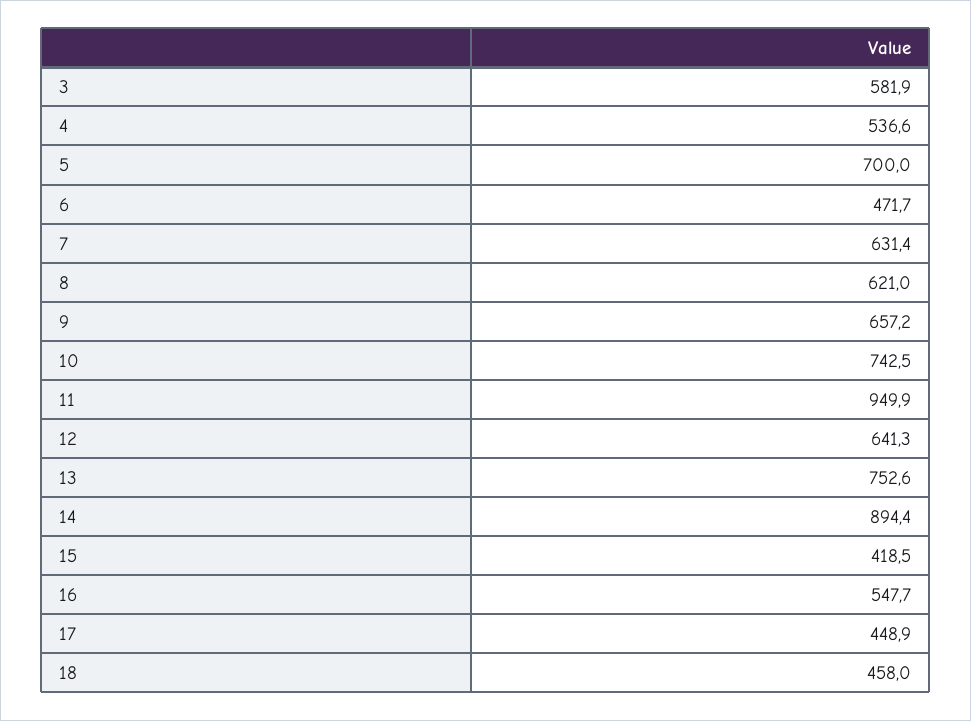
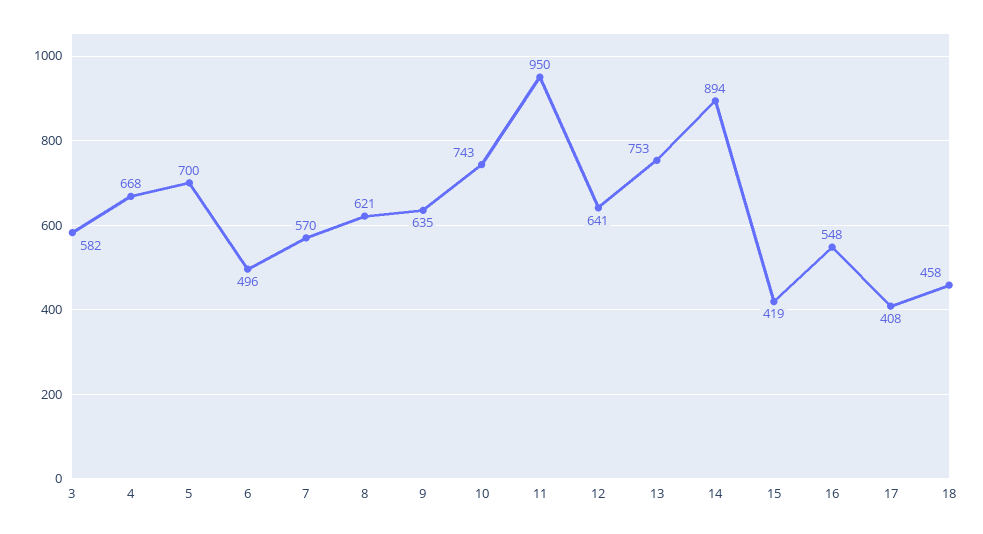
  {
    "3": 581.9,
-   "4": 536.6,
+   "4": 668,
    "5": 700,
-   "6": 471.7,
+   "6": 496,
-   "7": 631.4,
+   "7": 570,
    "8": 621,
-   "9": 657.2,
+   "9": 635,
    "10": 742.5,
    "11": 949.9,
    "12": 641.3,
    "13": 752.6,
    "14": 894.4,
    "15": 418.5,
    "16": 547.7,
-   "17": 448.9,
+   "17": 408,
    "18": 458
  }

